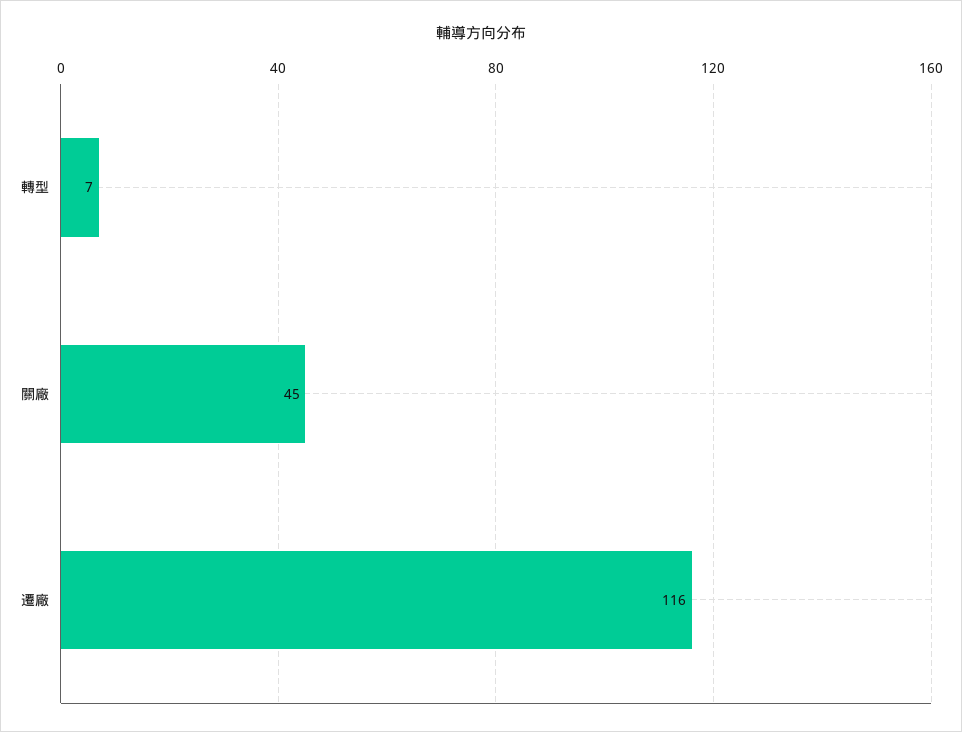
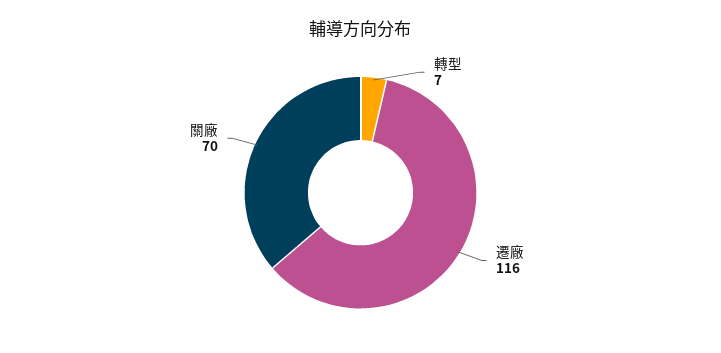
  {
    "轉型": 7,
-   "關廠": 45,
+   "關廠": 70,
    "遷廠": 116
  }

